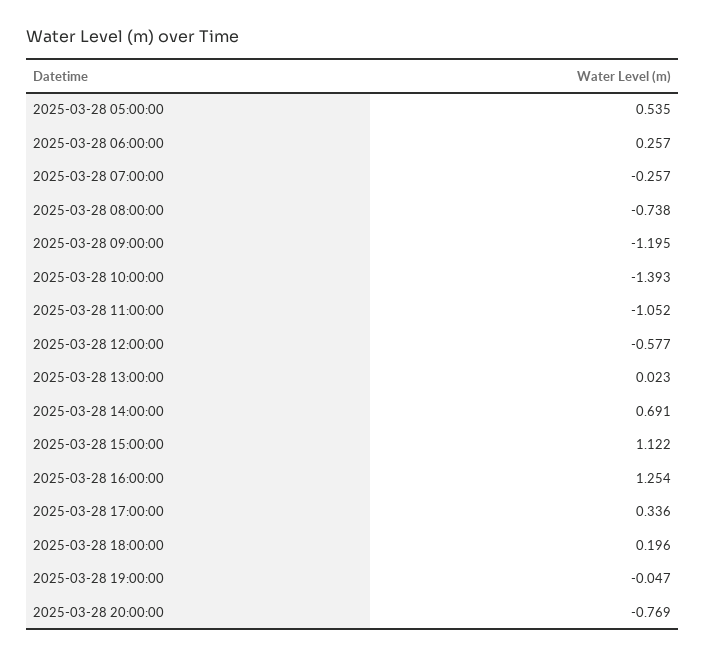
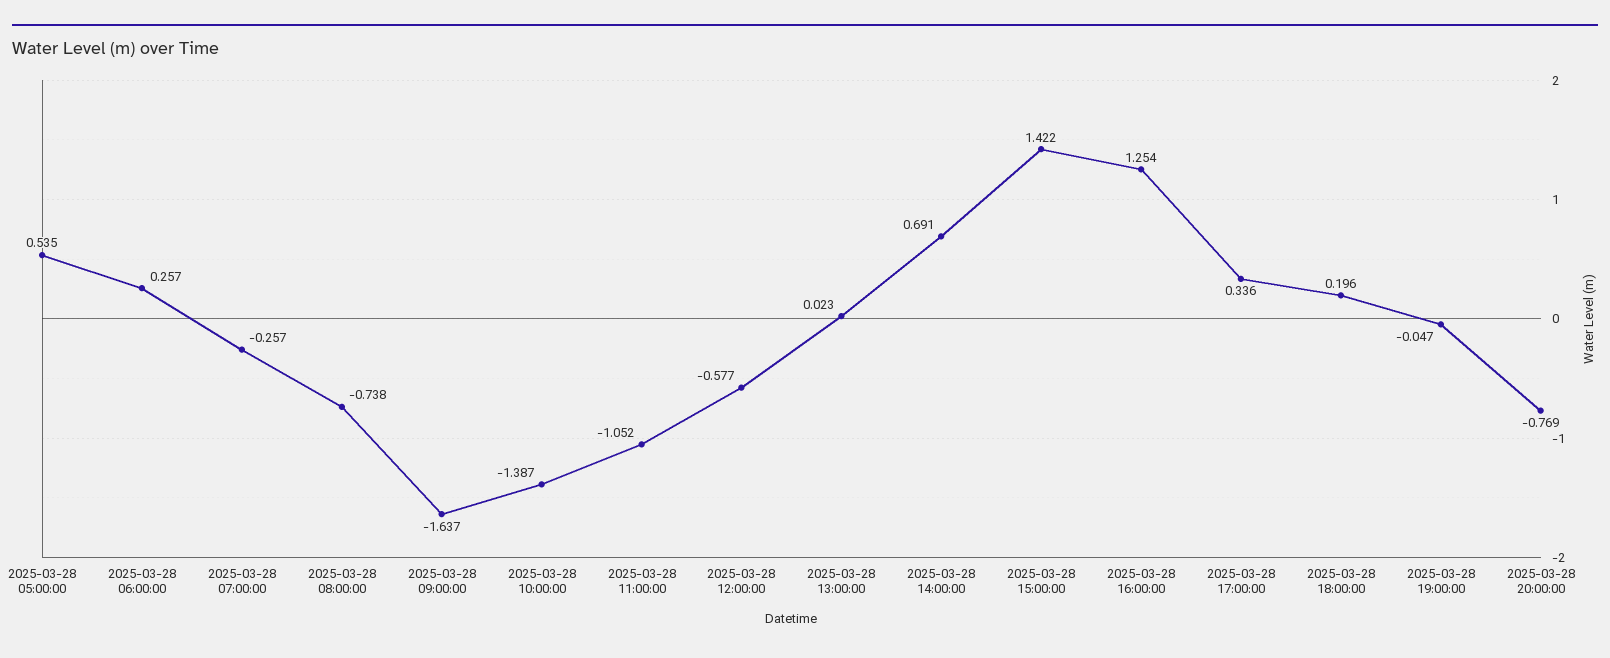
  {
    "2025-03-28 05:00:00": 0.535,
    "2025-03-28 06:00:00": 0.257,
    "2025-03-28 07:00:00": -0.257,
    "2025-03-28 08:00:00": -0.738,
-   "2025-03-28 09:00:00": -1.195,
+   "2025-03-28 09:00:00": -1.637,
-   "2025-03-28 10:00:00": -1.393,
+   "2025-03-28 10:00:00": -1.387,
    "2025-03-28 11:00:00": -1.052,
    "2025-03-28 12:00:00": -0.577,
    "2025-03-28 13:00:00": 0.023,
    "2025-03-28 14:00:00": 0.691,
-   "2025-03-28 15:00:00": 1.122,
+   "2025-03-28 15:00:00": 1.422,
    "2025-03-28 16:00:00": 1.254,
    "2025-03-28 17:00:00": 0.336,
    "2025-03-28 18:00:00": 0.196,
    "2025-03-28 19:00:00": -0.047,
    "2025-03-28 20:00:00": -0.769
  }

